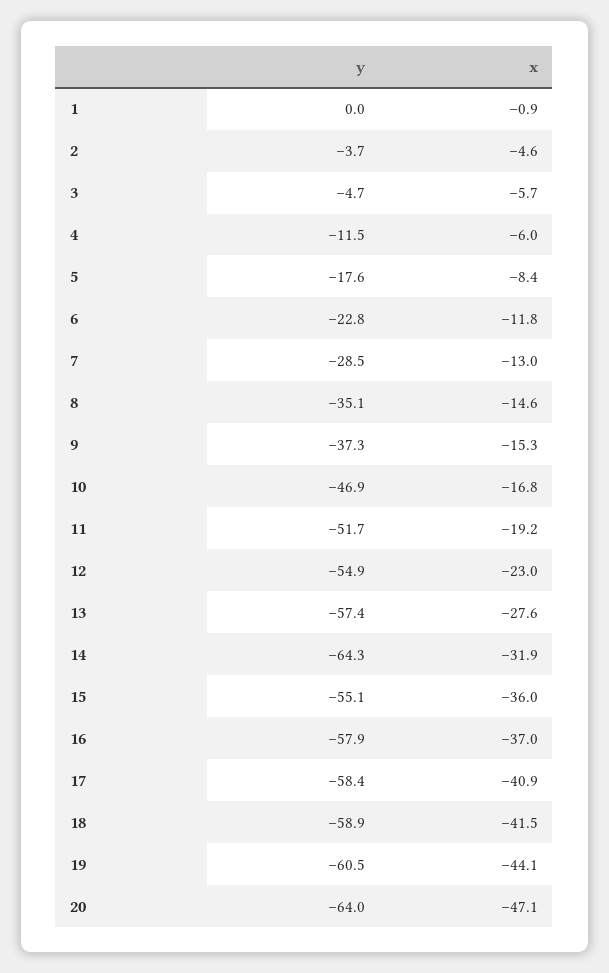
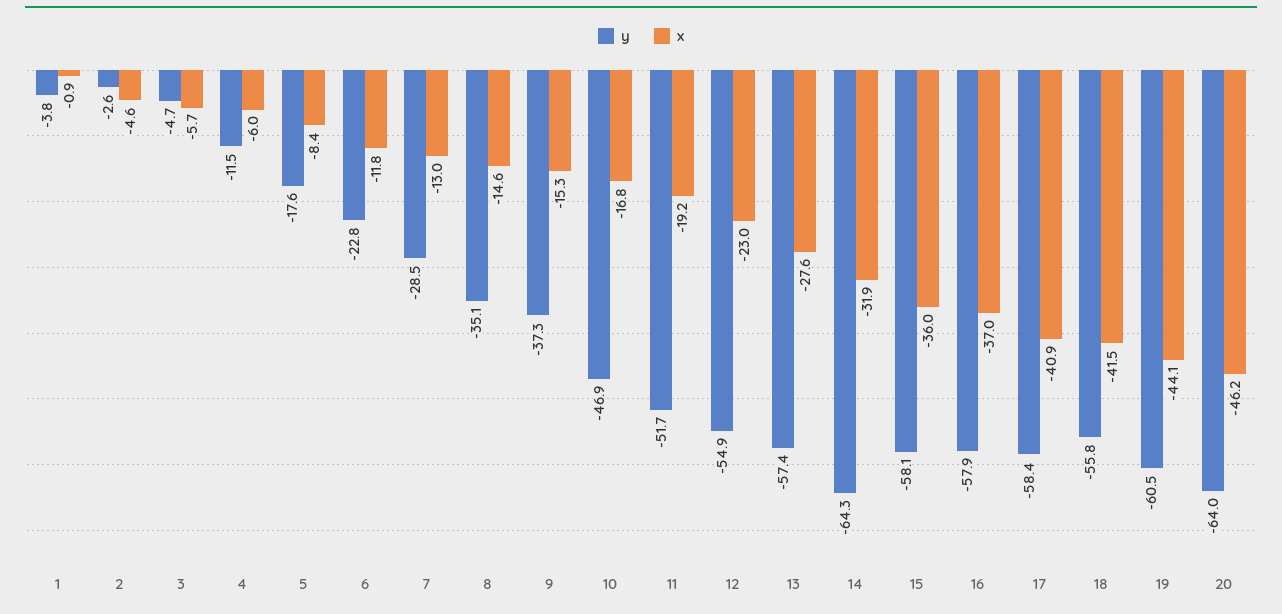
  {
    "y": {
-     "1": 0,
+     "1": -3.8,
-     "2": -3.7,
+     "2": -2.6,
      "3": -4.7,
      "4": -11.5,
      "5": -17.6,
      "6": -22.8,
      "7": -28.5,
      "8": -35.1,
      "9": -37.3,
      "10": -46.9,
      "11": -51.7,
      "12": -54.9,
      "13": -57.4,
      "14": -64.3,
-     "15": -55.1,
+     "15": -58.1,
      "16": -57.9,
      "17": -58.4,
-     "18": -58.9,
+     "18": -55.8,
      "19": -60.5,
      "20": -64
    },
    "x": {
      "1": -0.9,
      "2": -4.6,
      "3": -5.7,
      "4": -6,
      "5": -8.4,
      "6": -11.8,
      "7": -13,
      "8": -14.6,
      "9": -15.3,
      "10": -16.8,
      "11": -19.2,
      "12": -23,
      "13": -27.6,
      "14": -31.9,
      "15": -36,
      "16": -37,
      "17": -40.9,
      "18": -41.5,
      "19": -44.1,
-     "20": -47.1
+     "20": -46.2
    }
  }

